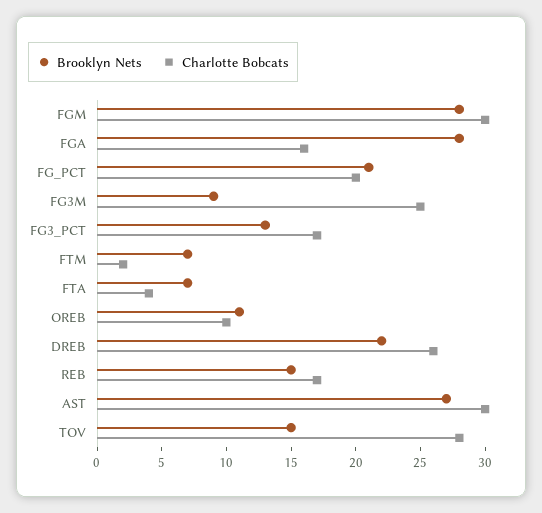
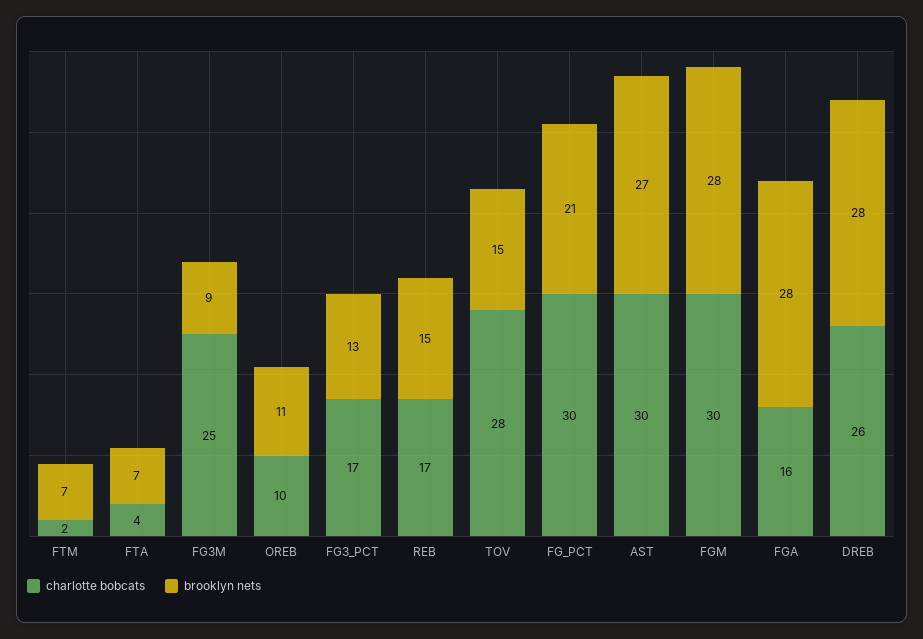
  {
    "Brooklyn Nets": {
      "FGM": 28,
      "FGA": 28,
      "FG_PCT": 21,
      "FG3M": 9,
      "FG3_PCT": 13,
      "FTM": 7,
      "FTA": 7,
      "OREB": 11,
-     "DREB": 22,
+     "DREB": 28,
      "REB": 15,
      "AST": 27,
      "TOV": 15
    },
    "Charlotte Bobcats": {
      "FGM": 30,
      "FGA": 16,
-     "FG_PCT": 20,
+     "FG_PCT": 30,
      "FG3M": 25,
      "FG3_PCT": 17,
      "FTM": 2,
      "FTA": 4,
      "OREB": 10,
      "DREB": 26,
      "REB": 17,
      "AST": 30,
      "TOV": 28
    }
  }

